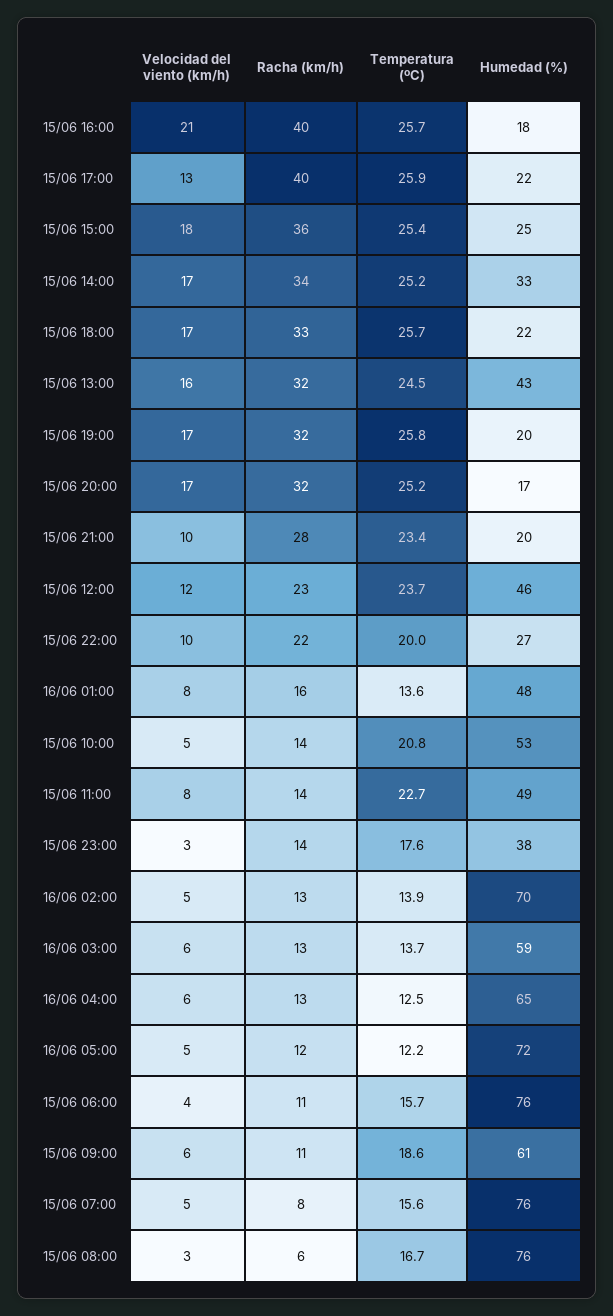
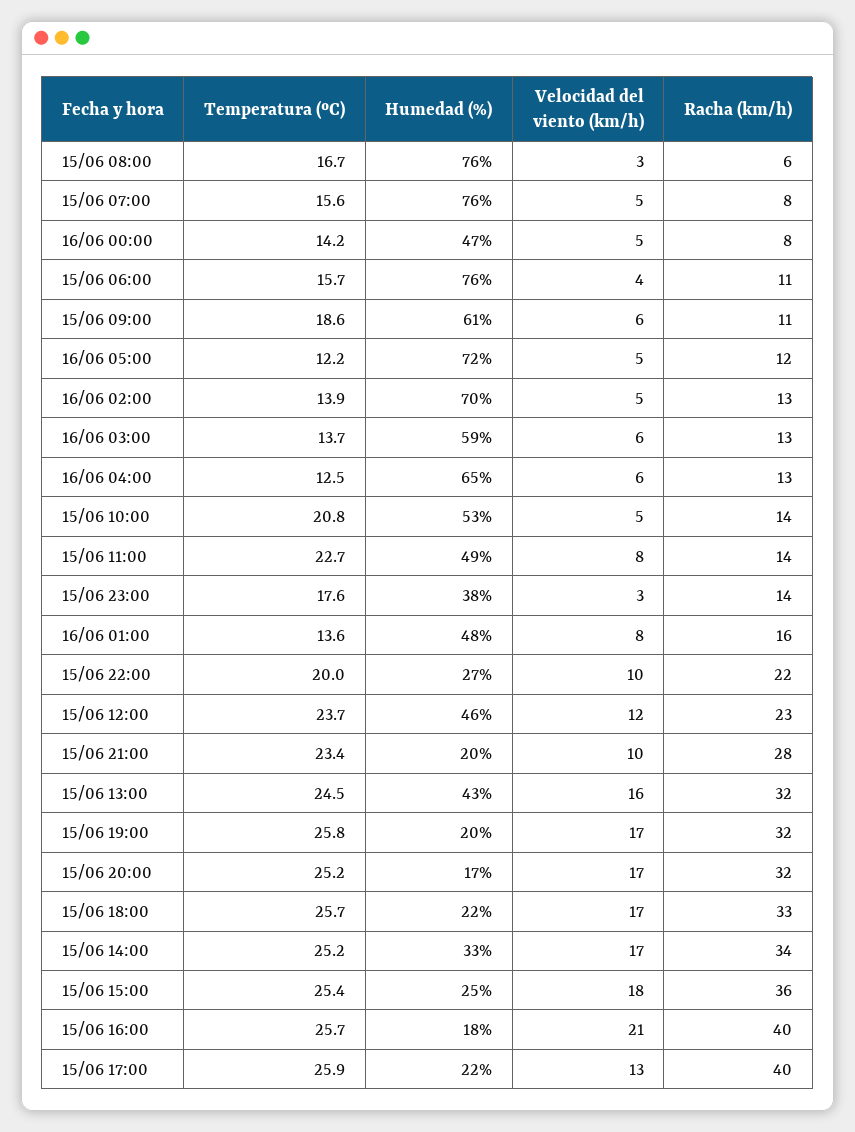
  {
    "Velocidad del viento (km/h)": {
      "15/06 16:00": 21,
      "15/06 17:00": 13,
      "15/06 15:00": 18,
      "15/06 14:00": 17,
      "15/06 18:00": 17,
      "15/06 13:00": 16,
      "15/06 19:00": 17,
      "15/06 20:00": 17,
      "15/06 21:00": 10,
      "15/06 12:00": 12,
      "15/06 22:00": 10,
      "16/06 01:00": 8,
      "15/06 10:00": 5,
      "15/06 11:00": 8,
      "15/06 23:00": 3,
      "16/06 02:00": 5,
      "16/06 03:00": 6,
      "16/06 04:00": 6,
      "16/06 05:00": 5,
      "15/06 06:00": 4,
      "15/06 09:00": 6,
      "15/06 07:00": 5,
-     "15/06 08:00": 3
+     "15/06 08:00": 3,
+     "16/06 00:00": 5
    },
    "Racha (km/h)": {
      "15/06 16:00": 40,
      "15/06 17:00": 40,
      "15/06 15:00": 36,
      "15/06 14:00": 34,
      "15/06 18:00": 33,
      "15/06 13:00": 32,
      "15/06 19:00": 32,
      "15/06 20:00": 32,
      "15/06 21:00": 28,
      "15/06 12:00": 23,
      "15/06 22:00": 22,
      "16/06 01:00": 16,
      "15/06 10:00": 14,
      "15/06 11:00": 14,
      "15/06 23:00": 14,
      "16/06 02:00": 13,
      "16/06 03:00": 13,
      "16/06 04:00": 13,
      "16/06 05:00": 12,
      "15/06 06:00": 11,
      "15/06 09:00": 11,
      "15/06 07:00": 8,
-     "15/06 08:00": 6
+     "15/06 08:00": 6,
+     "16/06 00:00": 8
    },
    "Temperatura (ºC)": {
      "15/06 16:00": 25.7,
      "15/06 17:00": 25.9,
      "15/06 15:00": 25.4,
      "15/06 14:00": 25.2,
      "15/06 18:00": 25.7,
      "15/06 13:00": 24.5,
      "15/06 19:00": 25.8,
      "15/06 20:00": 25.2,
      "15/06 21:00": 23.4,
      "15/06 12:00": 23.7,
      "15/06 22:00": 20,
      "16/06 01:00": 13.6,
      "15/06 10:00": 20.8,
      "15/06 11:00": 22.7,
      "15/06 23:00": 17.6,
      "16/06 02:00": 13.9,
      "16/06 03:00": 13.7,
      "16/06 04:00": 12.5,
      "16/06 05:00": 12.2,
      "15/06 06:00": 15.7,
      "15/06 09:00": 18.6,
      "15/06 07:00": 15.6,
-     "15/06 08:00": 16.7
+     "15/06 08:00": 16.7,
+     "16/06 00:00": 14.2
    },
    "Humedad (%)": {
      "15/06 16:00": 18,
      "15/06 17:00": 22,
      "15/06 15:00": 25,
      "15/06 14:00": 33,
      "15/06 18:00": 22,
      "15/06 13:00": 43,
      "15/06 19:00": 20,
      "15/06 20:00": 17,
      "15/06 21:00": 20,
      "15/06 12:00": 46,
      "15/06 22:00": 27,
      "16/06 01:00": 48,
      "15/06 10:00": 53,
      "15/06 11:00": 49,
      "15/06 23:00": 38,
      "16/06 02:00": 70,
      "16/06 03:00": 59,
      "16/06 04:00": 65,
      "16/06 05:00": 72,
      "15/06 06:00": 76,
      "15/06 09:00": 61,
      "15/06 07:00": 76,
-     "15/06 08:00": 76
+     "15/06 08:00": 76,
+     "16/06 00:00": 47
    }
  }

